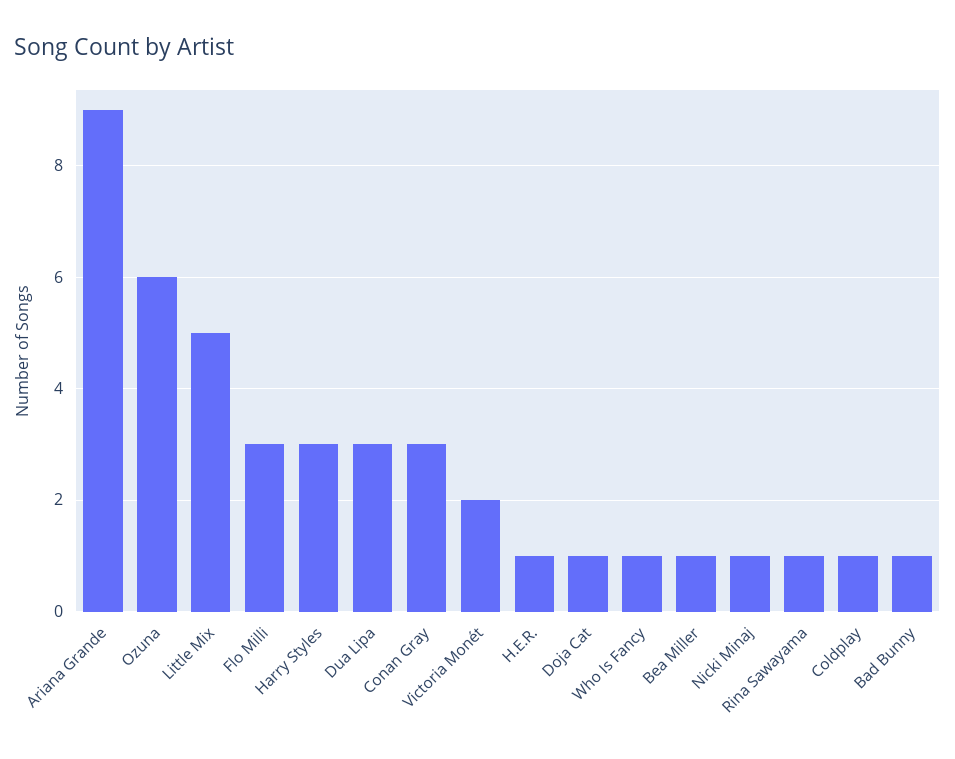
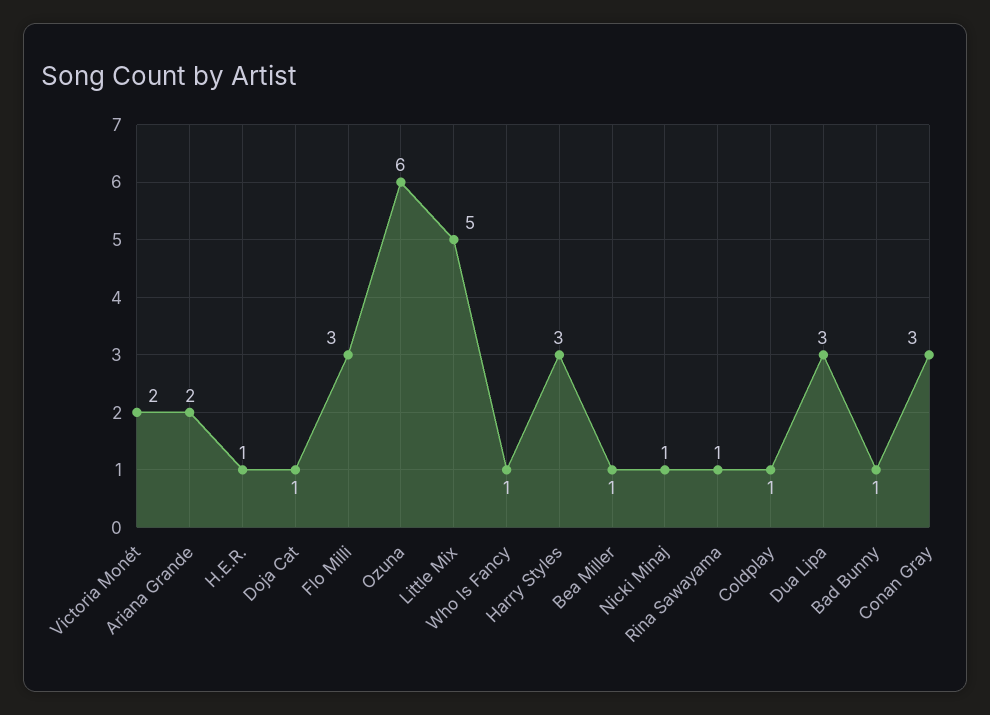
  {
-   "Ariana Grande": 9,
+   "Ariana Grande": 2,
    "Ozuna": 6,
    "Little Mix": 5,
    "Flo Milli": 3,
    "Harry Styles": 3,
    "Dua Lipa": 3,
    "Conan Gray": 3,
    "Victoria Monét": 2,
    "H.E.R.": 1,
    "Doja Cat": 1,
    "Who Is Fancy": 1,
    "Bea Miller": 1,
    "Nicki Minaj": 1,
    "Rina Sawayama": 1,
    "Coldplay": 1,
    "Bad Bunny": 1
  }

